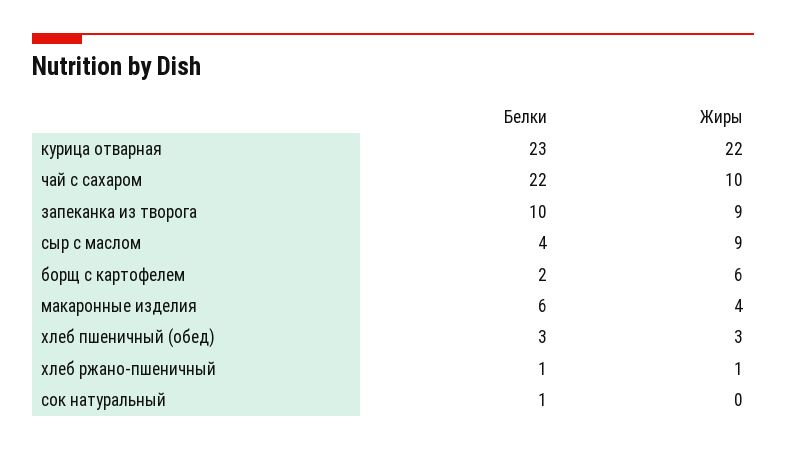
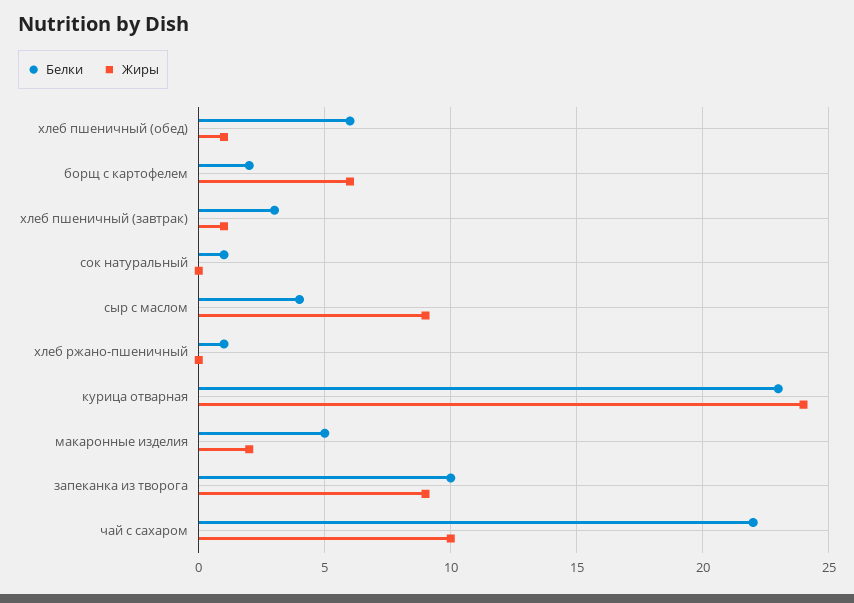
  {
    "Белки": {
      "курица отварная": 23,
      "чай с сахаром": 22,
      "запеканка из творога": 10,
      "сыр с маслом": 4,
      "борщ с картофелем": 2,
-     "макаронные изделия": 6,
+     "макаронные изделия": 5,
-     "хлеб пшеничный (обед)": 3,
+     "хлеб пшеничный (обед)": 6,
      "хлеб ржано-пшеничный": 1,
-     "сок натуральный": 1
+     "сок натуральный": 1,
+     "хлеб пшеничный (завтрак)": 3
    },
    "Жиры": {
-     "курица отварная": 22,
+     "курица отварная": 24,
      "чай с сахаром": 10,
      "запеканка из творога": 9,
      "сыр с маслом": 9,
      "борщ с картофелем": 6,
-     "макаронные изделия": 4,
+     "макаронные изделия": 2,
-     "хлеб пшеничный (обед)": 3,
+     "хлеб пшеничный (обед)": 1,
-     "хлеб ржано-пшеничный": 1,
+     "хлеб ржано-пшеничный": 0,
-     "сок натуральный": 0
+     "сок натуральный": 0,
+     "хлеб пшеничный (завтрак)": 1
    }
  }

